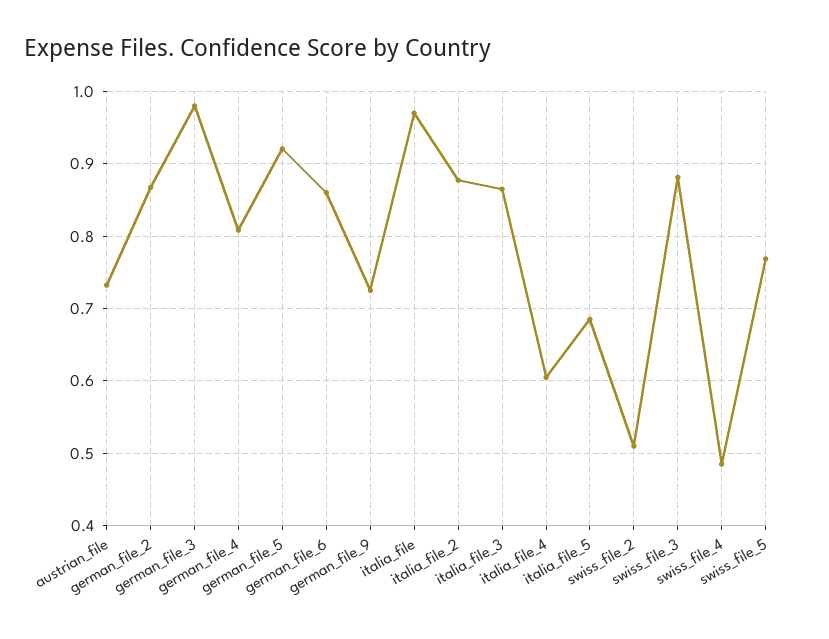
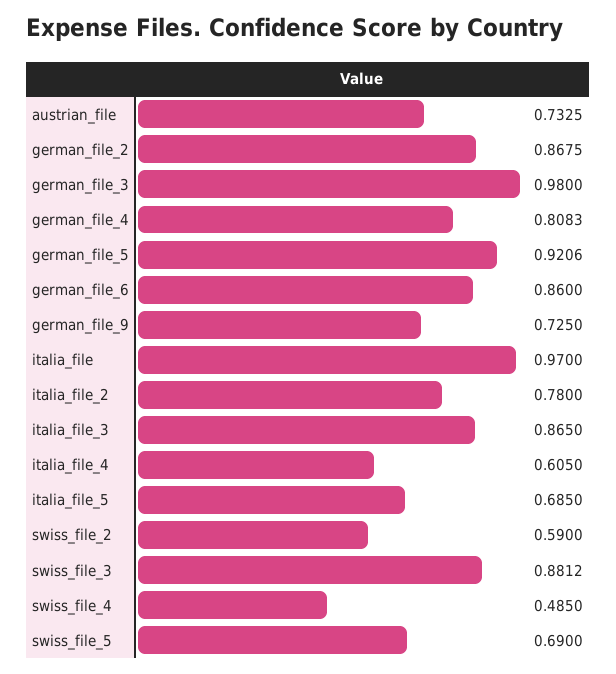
  {
    "austrian_file": 0.7325,
    "german_file_2": 0.8675,
    "german_file_3": 0.98,
    "german_file_4": 0.8083,
    "german_file_5": 0.9206,
    "german_file_6": 0.86,
    "german_file_9": 0.725,
    "italia_file": 0.97,
-   "italia_file_2": 0.88,
+   "italia_file_2": 0.78,
    "italia_file_3": 0.865,
    "italia_file_4": 0.605,
    "italia_file_5": 0.685,
-   "swiss_file_2": 0.51,
+   "swiss_file_2": 0.59,
    "swiss_file_3": 0.8812,
    "swiss_file_4": 0.485,
-   "swiss_file_5": 0.77
+   "swiss_file_5": 0.69
  }

